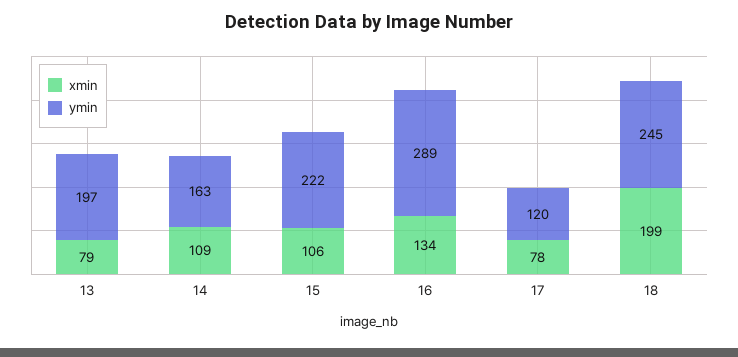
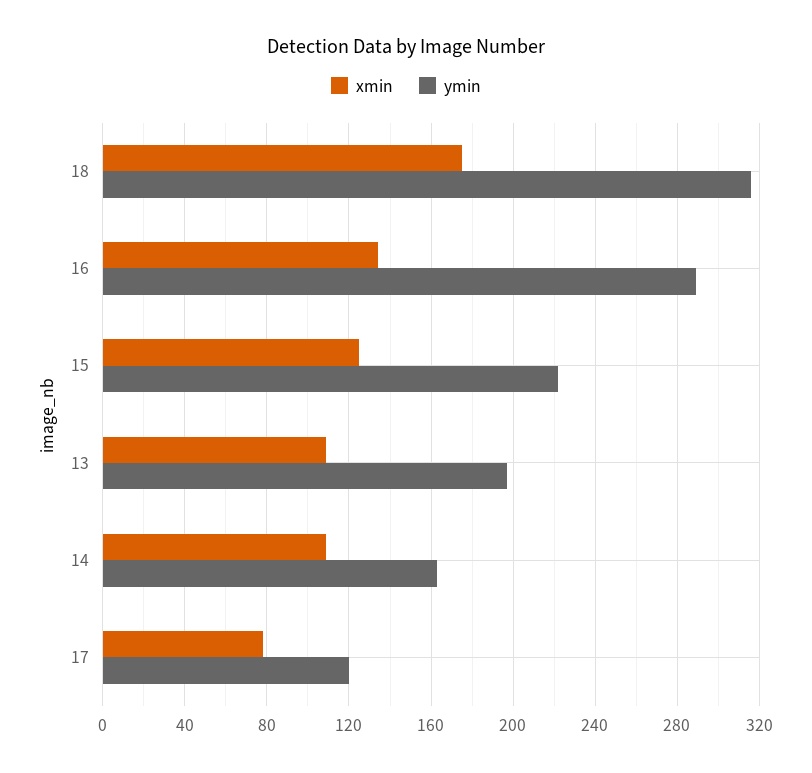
  {
    "xmin": {
-     "13": 79,
+     "13": 110,
      "14": 109,
-     "15": 106,
+     "15": 125,
      "16": 134,
      "17": 78,
-     "18": 199
+     "18": 175
    },
    "ymin": {
      "13": 197,
      "14": 163,
      "15": 222,
      "16": 289,
      "17": 120,
-     "18": 245
+     "18": 315
    }
  }

